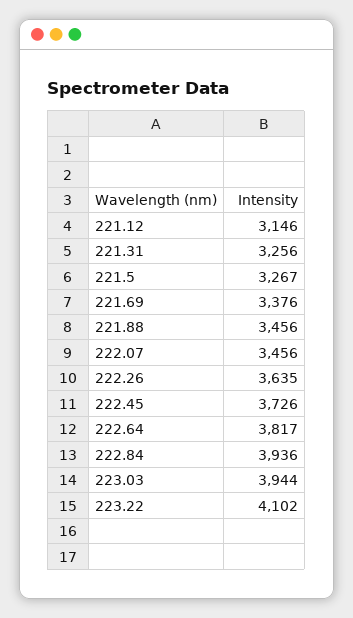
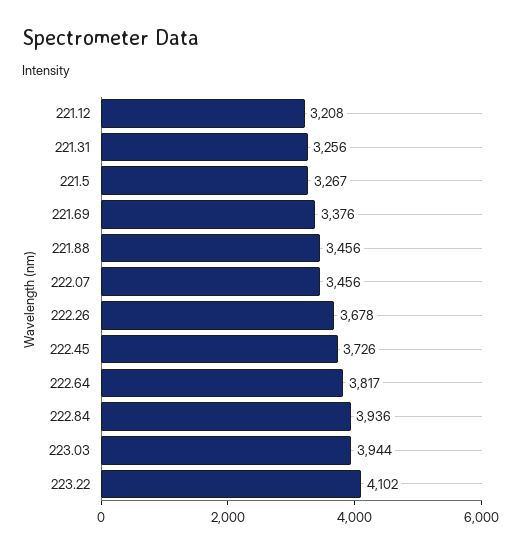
  {
-   "221.12": 3146,
+   "221.12": 3208,
    "221.31": 3256,
    "221.5": 3267,
    "221.69": 3376,
    "221.88": 3456,
    "222.07": 3456,
-   "222.26": 3635,
+   "222.26": 3678,
    "222.45": 3726,
    "222.64": 3817,
    "222.84": 3936,
    "223.03": 3944,
    "223.22": 4102
  }

